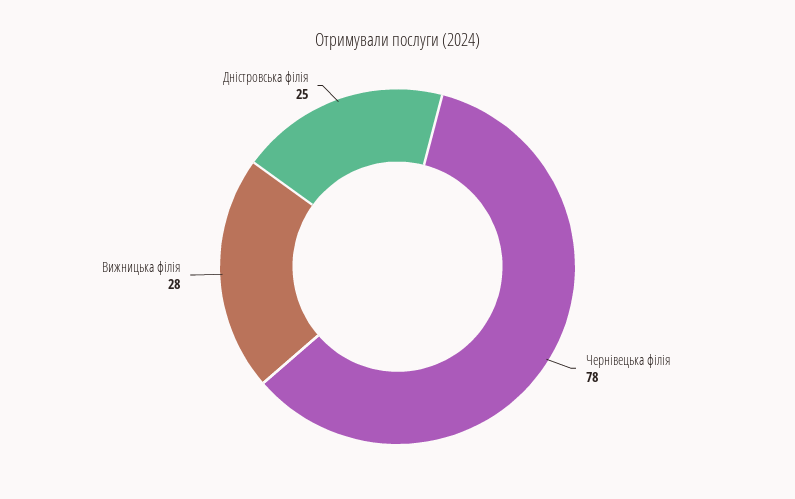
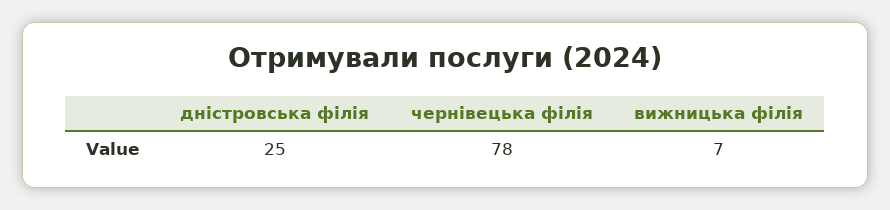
  {
    "Чернівецька філія": 78,
-   "Вижницька філія": 28,
+   "Вижницька філія": 7,
    "Дністровська філія": 25
  }

